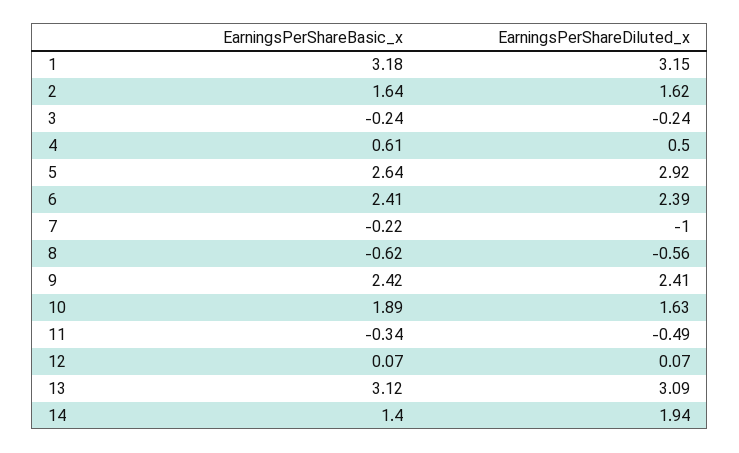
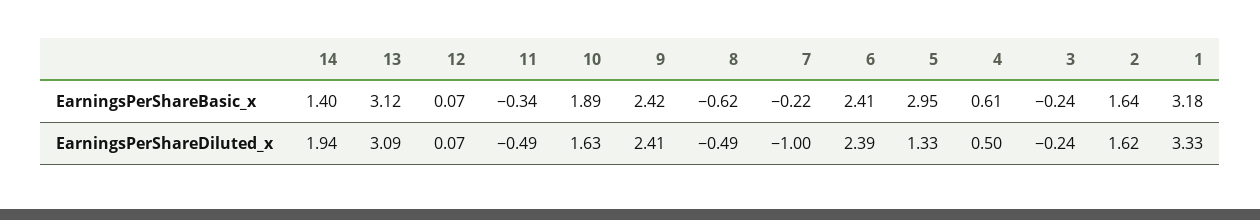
  {
    "EarningsPerShareBasic_x": {
      "1": 3.18,
      "2": 1.64,
      "3": -0.24,
      "4": 0.61,
-     "5": 2.64,
+     "5": 2.95,
      "6": 2.41,
      "7": -0.22,
      "8": -0.62,
      "9": 2.42,
      "10": 1.89,
      "11": -0.34,
      "12": 0.07,
      "13": 3.12,
      "14": 1.4
    },
    "EarningsPerShareDiluted_x": {
-     "1": 3.15,
+     "1": 3.33,
      "2": 1.62,
      "3": -0.24,
      "4": 0.5,
-     "5": 2.92,
+     "5": 1.33,
      "6": 2.39,
      "7": -1,
-     "8": -0.56,
+     "8": -0.49,
      "9": 2.41,
      "10": 1.63,
      "11": -0.49,
      "12": 0.07,
      "13": 3.09,
      "14": 1.94
    }
  }

